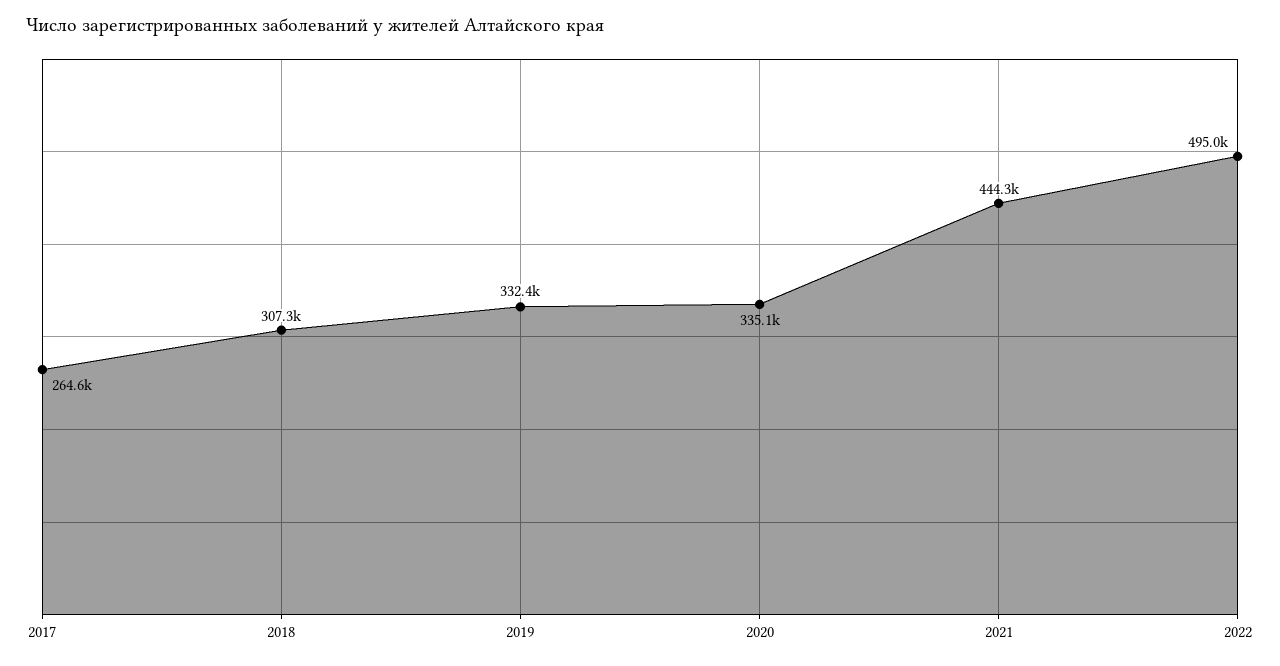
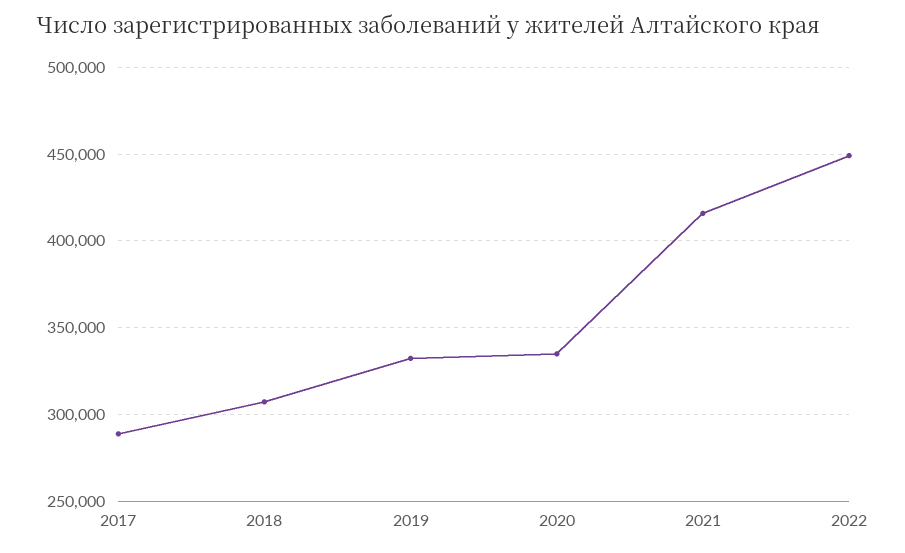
  {
-   "2017": 264600,
+   "2017": 290000,
    "2018": 307300,
    "2019": 332400,
    "2020": 335100,
-   "2021": 444300,
+   "2021": 415000,
-   "2022": 495000
+   "2022": 450000
  }

